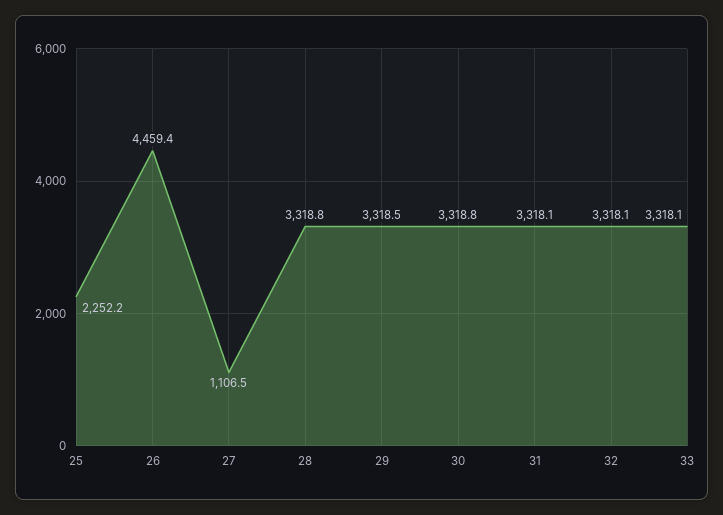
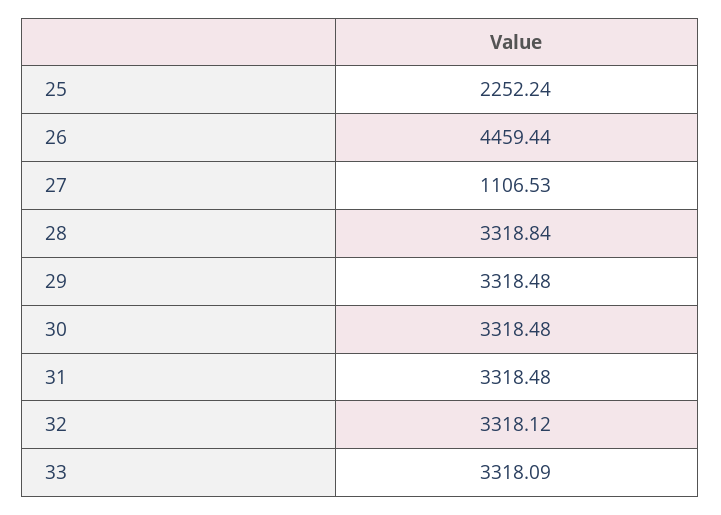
  {
    "25": 2252.24,
    "26": 4459.44,
    "27": 1106.53,
    "28": 3318.84,
    "29": 3318.48,
-   "30": 3318.8,
+   "30": 3318.48,
-   "31": 3318.1,
+   "31": 3318.48,
    "32": 3318.12,
    "33": 3318.09
  }

